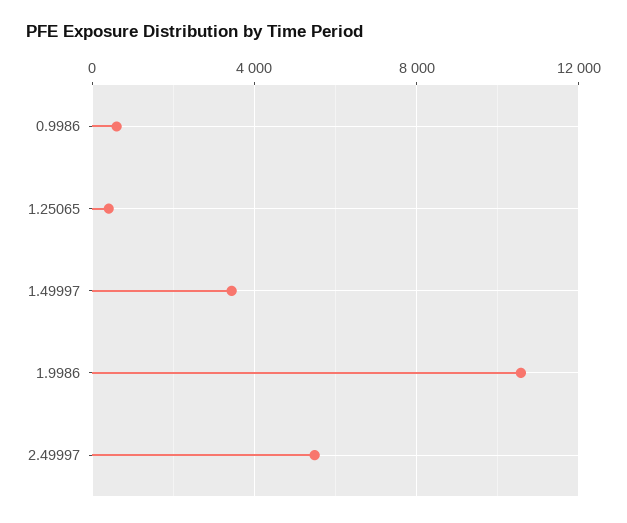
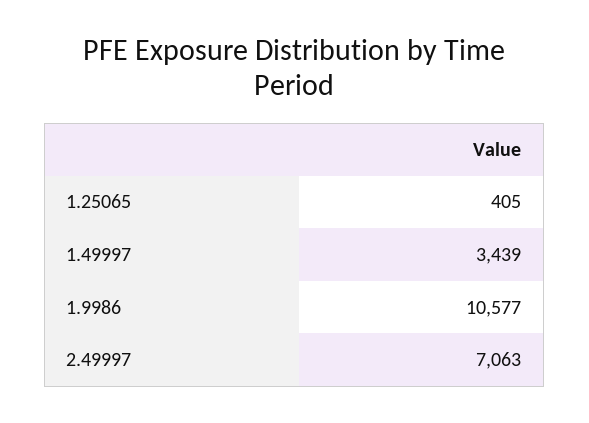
  {
-   "0.9986": 500,
    "1.25065": 405,
    "1.49997": 3439,
    "1.9986": 10577,
-   "2.49997": 5500
+   "2.49997": 7063
  }

